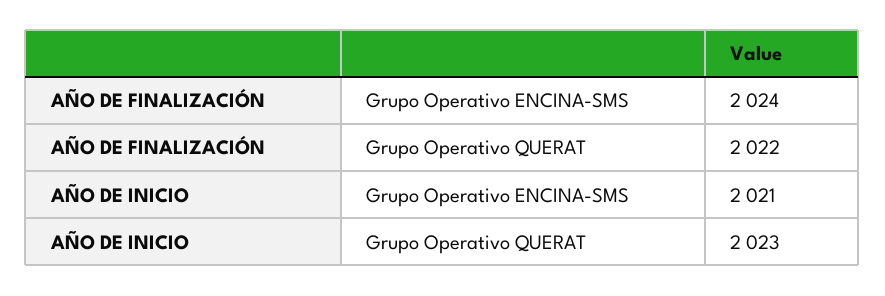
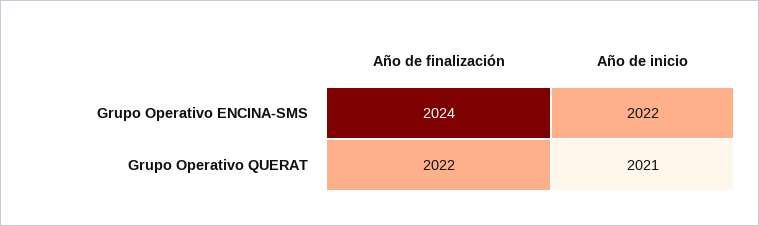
  {
    "AÑO DE FINALIZACIÓN": {
      "Grupo Operativo ENCINA-SMS": 2024,
      "Grupo Operativo QUERAT": 2022
    },
    "AÑO DE INICIO": {
-     "Grupo Operativo ENCINA-SMS": 2021,
+     "Grupo Operativo ENCINA-SMS": 2022,
-     "Grupo Operativo QUERAT": 2023
+     "Grupo Operativo QUERAT": 2021
    }
  }

